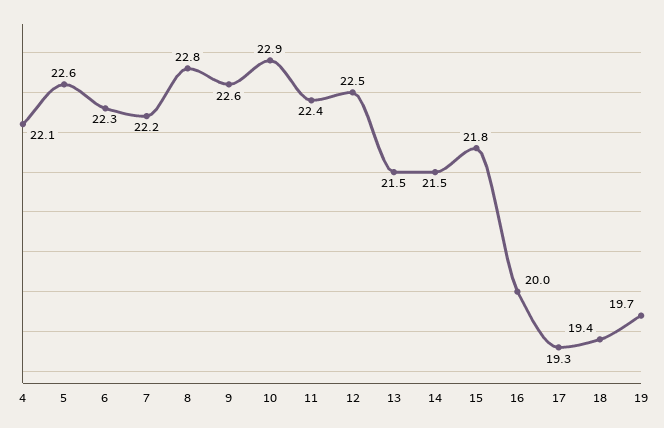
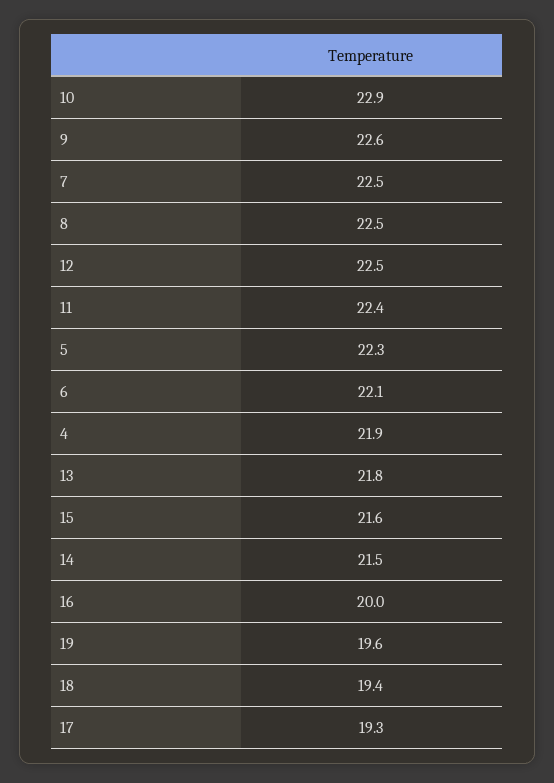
  {
-   "4": 22.1,
+   "4": 21.9,
-   "5": 22.6,
+   "5": 22.3,
-   "6": 22.3,
+   "6": 22.1,
-   "7": 22.2,
+   "7": 22.5,
-   "8": 22.8,
+   "8": 22.5,
    "9": 22.6,
    "10": 22.9,
    "11": 22.4,
    "12": 22.5,
-   "13": 21.5,
+   "13": 21.8,
    "14": 21.5,
-   "15": 21.8,
+   "15": 21.6,
    "16": 20,
    "17": 19.3,
    "18": 19.4,
-   "19": 19.7
+   "19": 19.6
  }

